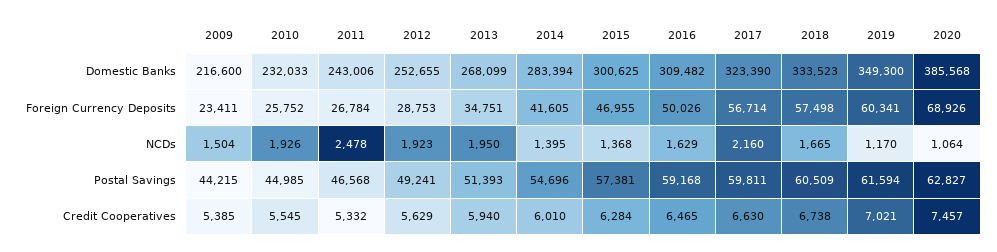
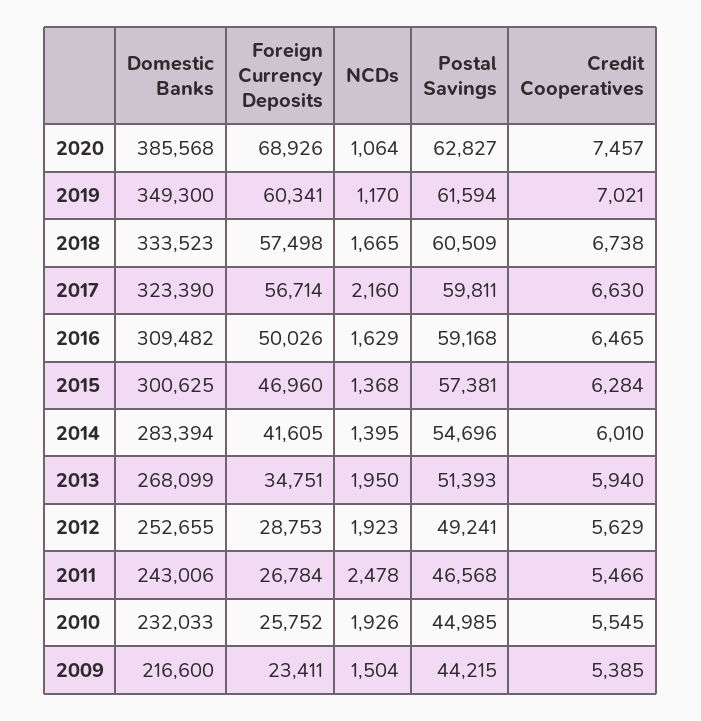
  {
    "2009": {
      "Domestic Banks": 216600,
      "Foreign Currency Deposits": 23411,
      "NCDs": 1504,
      "Postal Savings": 44215,
      "Credit Cooperatives": 5385
    },
    "2010": {
      "Domestic Banks": 232033,
      "Foreign Currency Deposits": 25752,
      "NCDs": 1926,
      "Postal Savings": 44985,
      "Credit Cooperatives": 5545
    },
    "2011": {
      "Domestic Banks": 243006,
      "Foreign Currency Deposits": 26784,
      "NCDs": 2478,
      "Postal Savings": 46568,
-     "Credit Cooperatives": 5332
+     "Credit Cooperatives": 5466
    },
    "2012": {
      "Domestic Banks": 252655,
      "Foreign Currency Deposits": 28753,
      "NCDs": 1923,
      "Postal Savings": 49241,
      "Credit Cooperatives": 5629
    },
    "2013": {
      "Domestic Banks": 268099,
      "Foreign Currency Deposits": 34751,
      "NCDs": 1950,
      "Postal Savings": 51393,
      "Credit Cooperatives": 5940
    },
    "2014": {
      "Domestic Banks": 283394,
      "Foreign Currency Deposits": 41605,
      "NCDs": 1395,
      "Postal Savings": 54696,
      "Credit Cooperatives": 6010
    },
    "2015": {
      "Domestic Banks": 300625,
-     "Foreign Currency Deposits": 46955,
+     "Foreign Currency Deposits": 46960,
      "NCDs": 1368,
      "Postal Savings": 57381,
      "Credit Cooperatives": 6284
    },
    "2016": {
      "Domestic Banks": 309482,
      "Foreign Currency Deposits": 50026,
      "NCDs": 1629,
      "Postal Savings": 59168,
      "Credit Cooperatives": 6465
    },
    "2017": {
      "Domestic Banks": 323390,
      "Foreign Currency Deposits": 56714,
      "NCDs": 2160,
      "Postal Savings": 59811,
      "Credit Cooperatives": 6630
    },
    "2018": {
      "Domestic Banks": 333523,
      "Foreign Currency Deposits": 57498,
      "NCDs": 1665,
      "Postal Savings": 60509,
      "Credit Cooperatives": 6738
    },
    "2019": {
      "Domestic Banks": 349300,
      "Foreign Currency Deposits": 60341,
      "NCDs": 1170,
      "Postal Savings": 61594,
      "Credit Cooperatives": 7021
    },
    "2020": {
      "Domestic Banks": 385568,
      "Foreign Currency Deposits": 68926,
      "NCDs": 1064,
      "Postal Savings": 62827,
      "Credit Cooperatives": 7457
    }
  }

